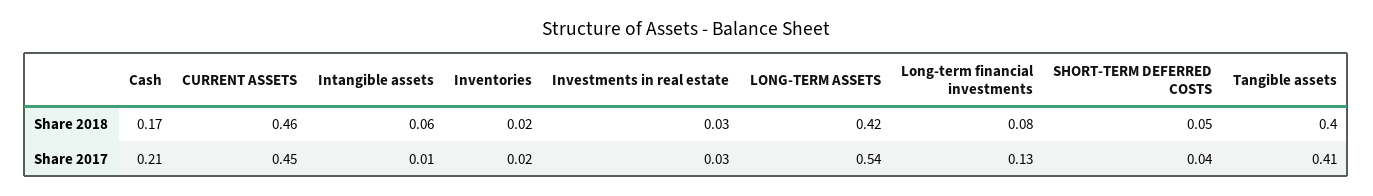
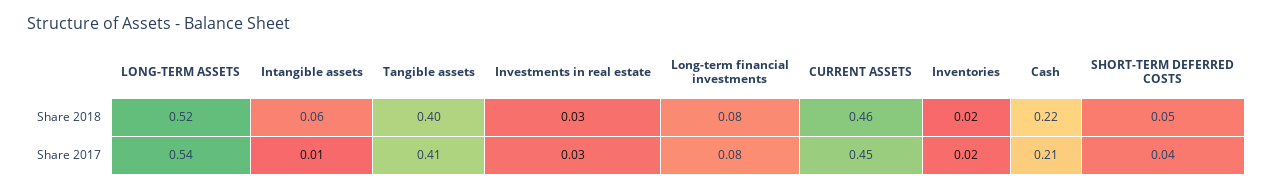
  {
    "Cash": {
-     "Share 2018": 0.17,
+     "Share 2018": 0.22,
      "Share 2017": 0.21
    },
    "CURRENT ASSETS": {
      "Share 2018": 0.46,
      "Share 2017": 0.45
    },
    "Intangible assets": {
      "Share 2018": 0.06,
      "Share 2017": 0.01
    },
    "Inventories": {
      "Share 2018": 0.02,
      "Share 2017": 0.02
    },
    "Investments in real estate": {
      "Share 2018": 0.03,
      "Share 2017": 0.03
    },
    "LONG-TERM ASSETS": {
-     "Share 2018": 0.42,
+     "Share 2018": 0.52,
      "Share 2017": 0.54
    },
    "Long-term financial investments": {
      "Share 2018": 0.08,
-     "Share 2017": 0.13
+     "Share 2017": 0.08
    },
    "SHORT-TERM DEFERRED COSTS": {
      "Share 2018": 0.05,
      "Share 2017": 0.04
    },
    "Tangible assets": {
      "Share 2018": 0.4,
      "Share 2017": 0.41
    }
  }

